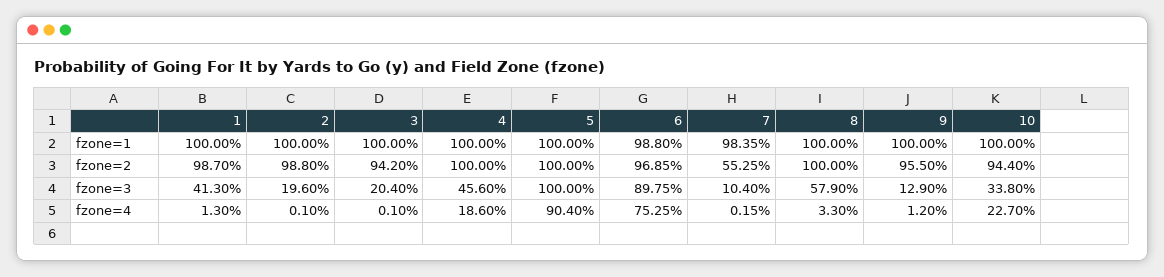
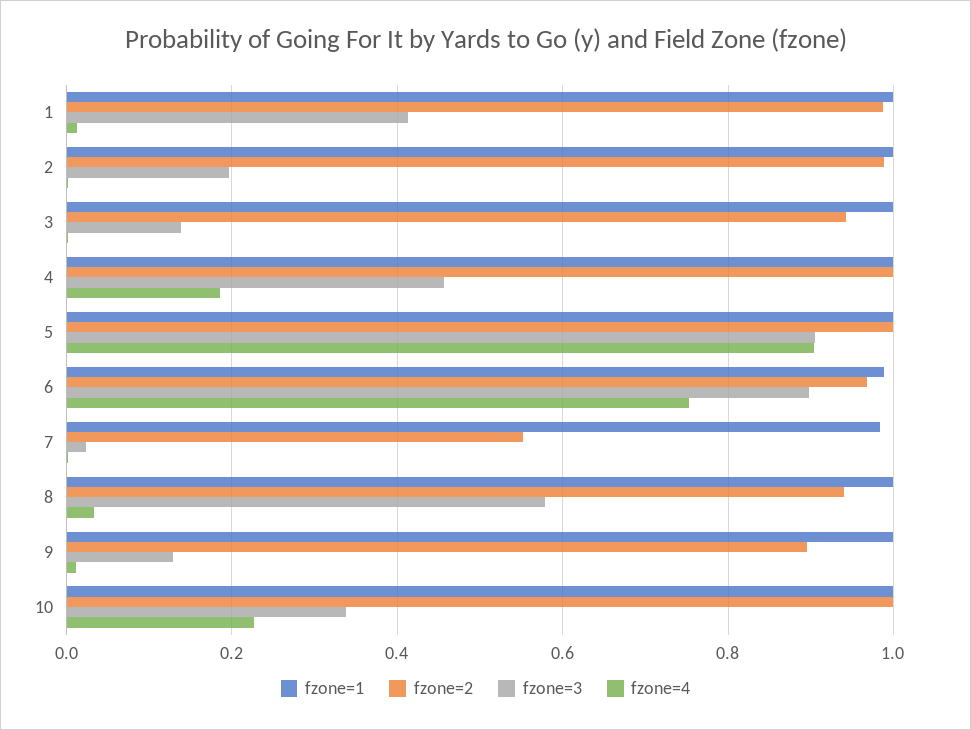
  {
    "fzone=1": {
      "1": 1,
      "2": 1,
      "3": 1,
      "4": 1,
      "5": 1,
      "6": 0.988,
      "7": 0.9835,
      "8": 1,
      "9": 1,
      "10": 1
    },
    "fzone=2": {
      "1": 0.987,
      "2": 0.988,
      "3": 0.942,
      "4": 1,
      "5": 1,
      "6": 0.9685,
      "7": 0.5525,
-     "8": 1,
+     "8": 0.94,
-     "9": 0.955,
+     "9": 0.9,
-     "10": 0.944
+     "10": 1
    },
    "fzone=3": {
      "1": 0.413,
      "2": 0.196,
-     "3": 0.204,
+     "3": 0.14,
      "4": 0.456,
-     "5": 1,
+     "5": 0.9,
      "6": 0.8975,
-     "7": 0.104,
+     "7": 0.02,
      "8": 0.579,
      "9": 0.129,
      "10": 0.338
    },
    "fzone=4": {
      "1": 0.013,
      "2": 0.001,
      "3": 0.001,
      "4": 0.186,
      "5": 0.904,
      "6": 0.7525,
      "7": 0.0015,
      "8": 0.033,
      "9": 0.012,
      "10": 0.227
    }
  }

